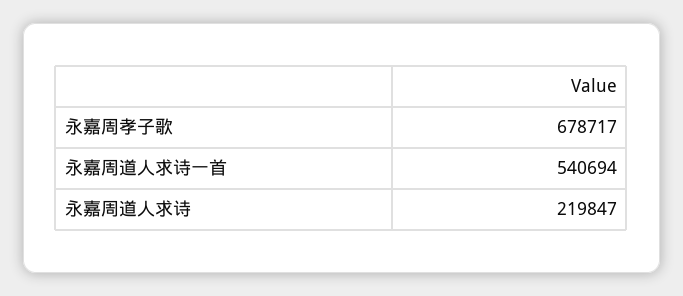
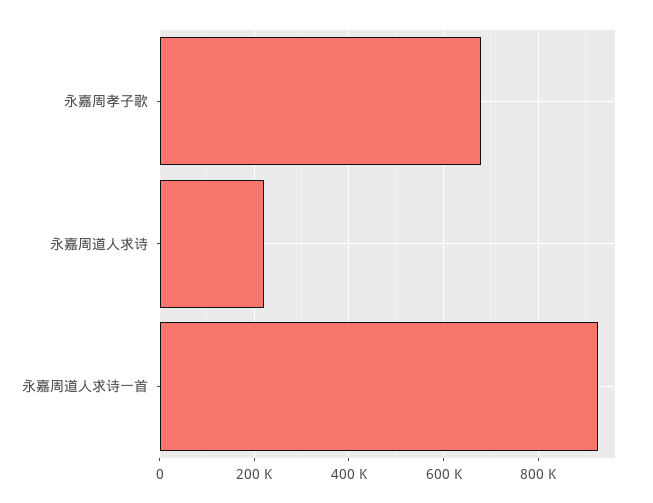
  {
    "永嘉周孝子歌": 678717,
-   "永嘉周道人求诗一首": 540694,
+   "永嘉周道人求诗一首": 920000,
    "永嘉周道人求诗": 219847
  }

